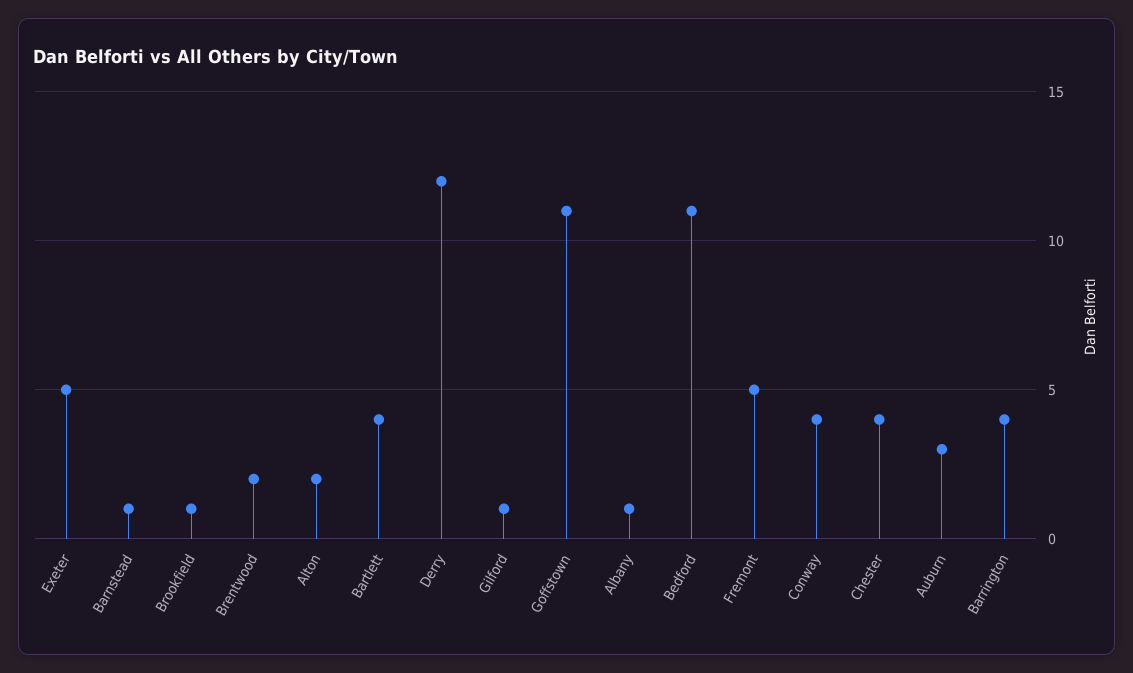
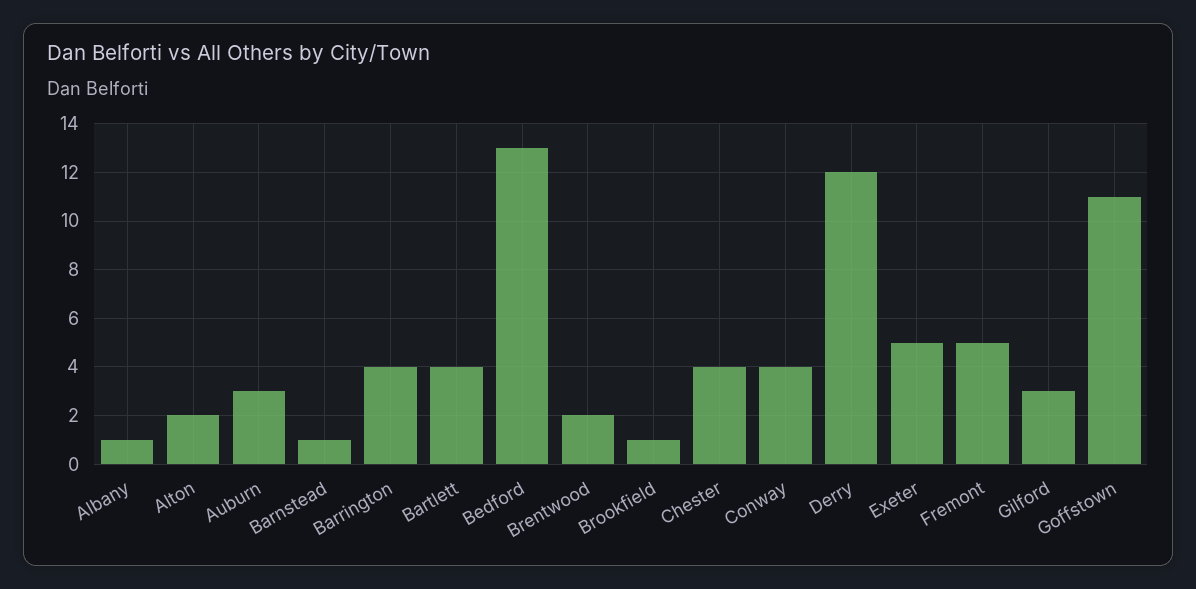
  {
    "Exeter": 5,
    "Barnstead": 1,
    "Brookfield": 1,
    "Brentwood": 2,
    "Alton": 2,
    "Bartlett": 4,
    "Derry": 12,
-   "Gilford": 1,
+   "Gilford": 3,
    "Goffstown": 11,
    "Albany": 1,
-   "Bedford": 11,
+   "Bedford": 13,
    "Fremont": 5,
    "Conway": 4,
    "Chester": 4,
    "Auburn": 3,
    "Barrington": 4
  }

